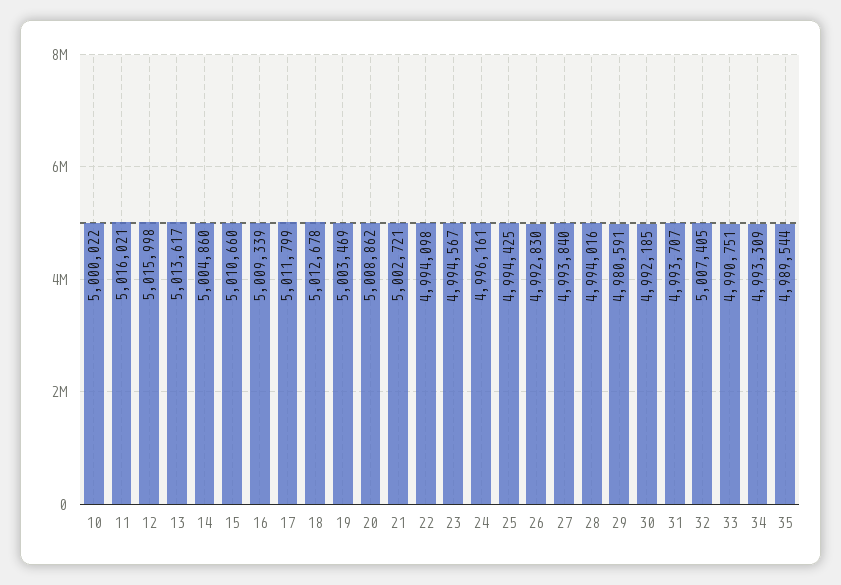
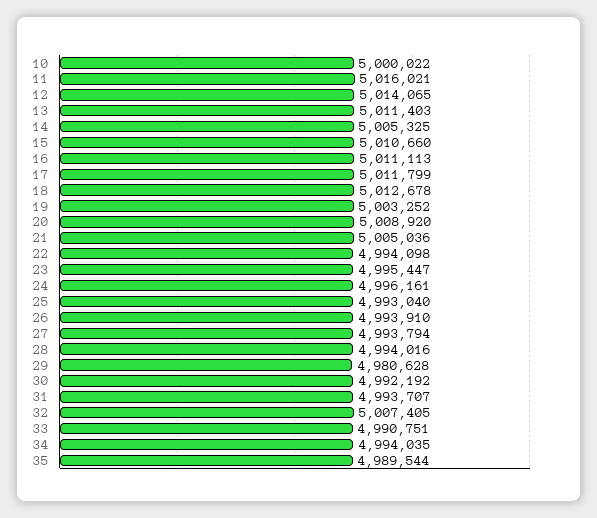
  {
    "10": 5000022,
    "11": 5016021,
-   "12": 5015998,
+   "12": 5014065,
-   "13": 5013617,
+   "13": 5011403,
-   "14": 5004860,
+   "14": 5005325,
    "15": 5010660,
-   "16": 5009339,
+   "16": 5011113,
    "17": 5011799,
    "18": 5012678,
-   "19": 5003469,
+   "19": 5003252,
-   "20": 5008862,
+   "20": 5008920,
-   "21": 5002721,
+   "21": 5005036,
    "22": 4994098,
-   "23": 4994567,
+   "23": 4995447,
    "24": 4996161,
-   "25": 4994425,
+   "25": 4993040,
-   "26": 4992830,
+   "26": 4993910,
-   "27": 4993840,
+   "27": 4993794,
    "28": 4994016,
-   "29": 4980591,
+   "29": 4980628,
-   "30": 4992185,
+   "30": 4992192,
    "31": 4993707,
    "32": 5007405,
    "33": 4990751,
-   "34": 4993309,
+   "34": 4994035,
    "35": 4989544
  }

